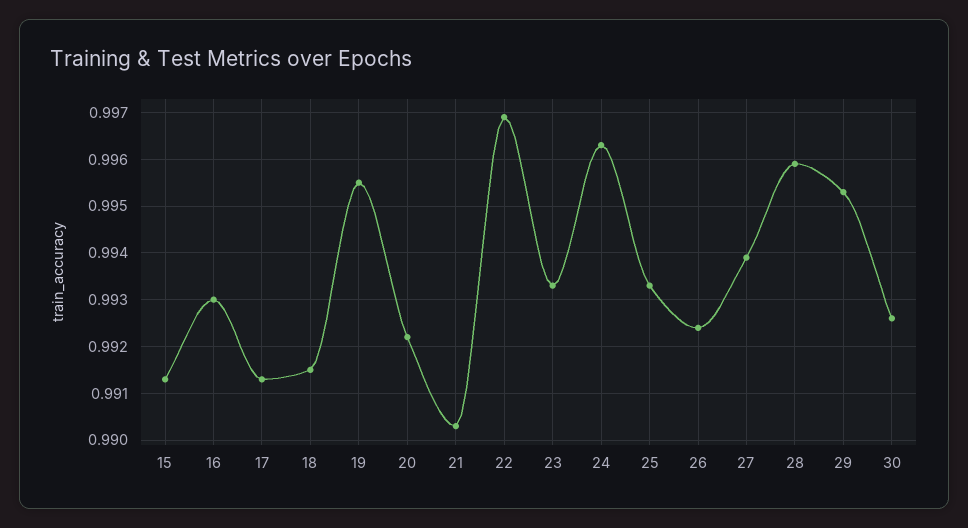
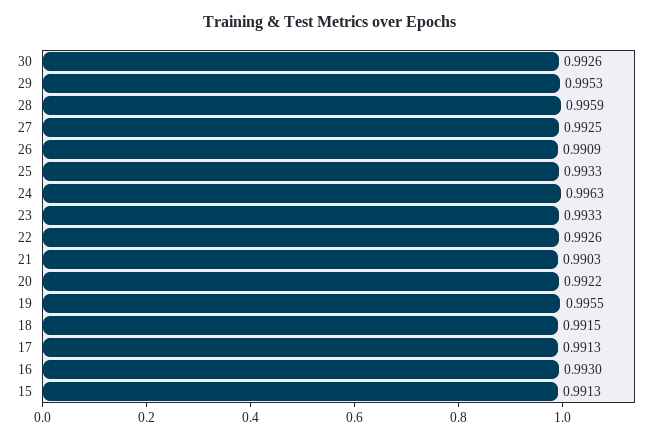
  {
    "15": 0.9913,
    "16": 0.993,
    "17": 0.9913,
    "18": 0.9915,
    "19": 0.9955,
    "20": 0.9922,
    "21": 0.9903,
-   "22": 0.997,
+   "22": 0.9926,
    "23": 0.9933,
    "24": 0.9963,
    "25": 0.9933,
-   "26": 0.9925,
+   "26": 0.9909,
-   "27": 0.994,
+   "27": 0.9925,
    "28": 0.9959,
    "29": 0.9953,
    "30": 0.9926
  }

